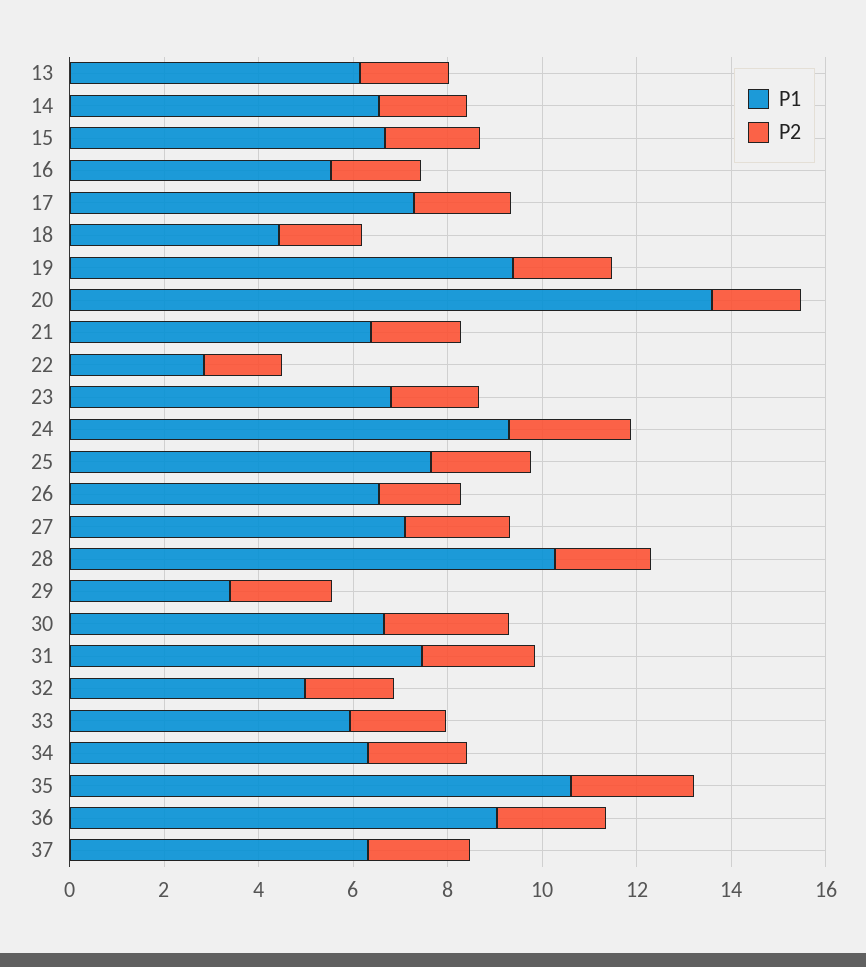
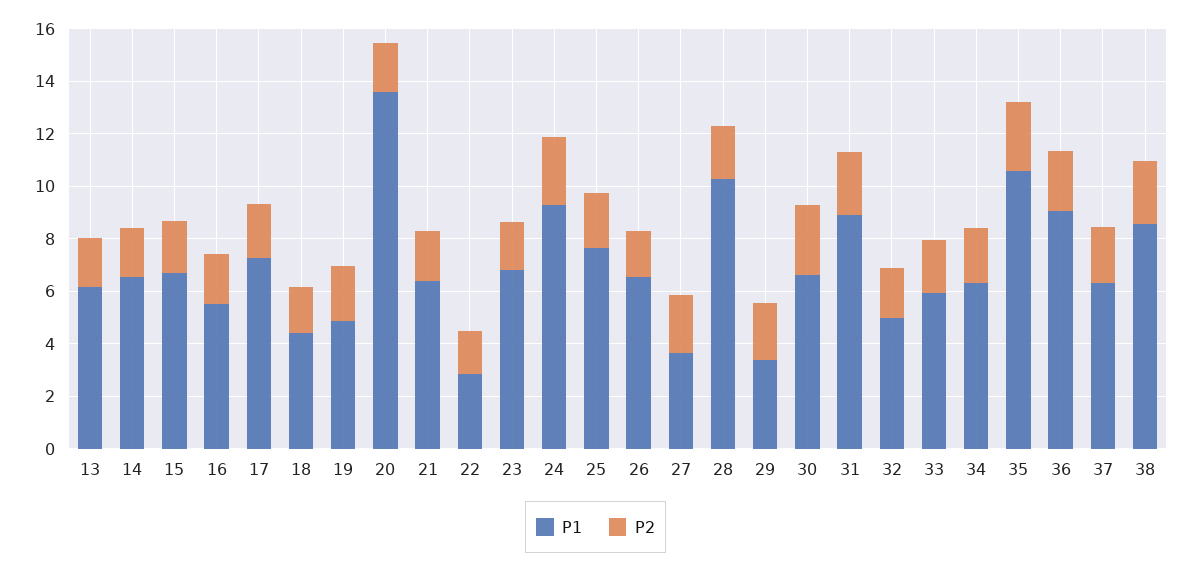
  {
    "P1": {
      "13": 6,
      "14": 6.5,
      "15": 6.5,
      "16": 5.5,
      "17": 7.5,
      "18": 4.5,
-     "19": 9.5,
+     "19": 5,
      "20": 13.5,
      "21": 6.5,
      "22": 3,
      "23": 7,
      "24": 9.5,
      "25": 7.5,
      "26": 6.5,
-     "27": 7,
+     "27": 3.5,
      "28": 10.5,
      "29": 3.5,
      "30": 6.5,
-     "31": 7.5,
+     "31": 9,
      "32": 5,
      "33": 6,
      "34": 6.5,
      "35": 10.5,
      "36": 9,
-     "37": 6.5
+     "37": 6.5,
+     "38": 8.5
    },
    "P2": {
      "13": 2,
      "14": 2,
      "15": 2,
      "16": 2,
      "17": 2,
      "18": 2,
      "19": 2,
      "20": 2,
      "21": 2,
      "22": 1.5,
      "23": 2,
      "24": 2.5,
      "25": 2,
      "26": 1.5,
      "27": 2,
      "28": 2,
      "29": 2,
      "30": 2.5,
      "31": 2.5,
      "32": 2,
      "33": 2,
      "34": 2,
      "35": 2.5,
      "36": 2.5,
-     "37": 2
+     "37": 2,
+     "38": 2.5
    }
  }

